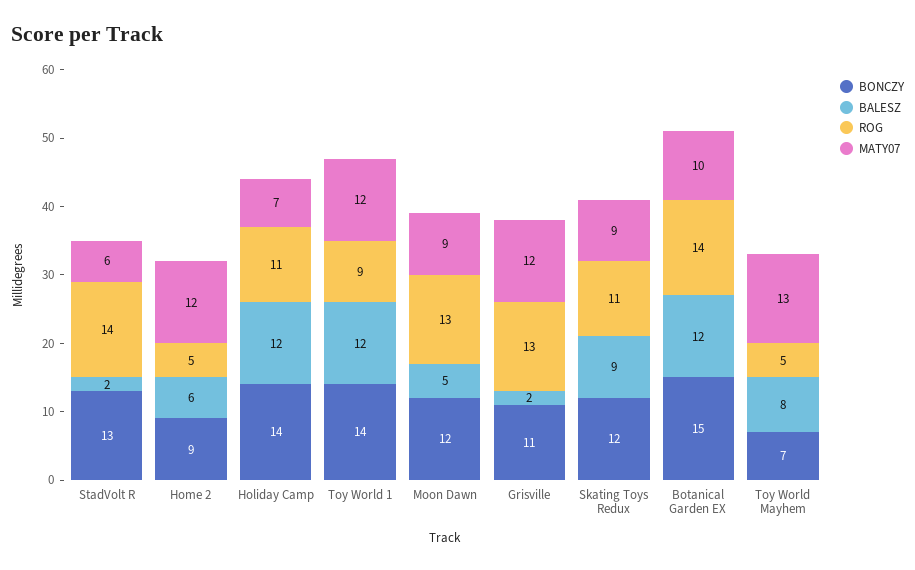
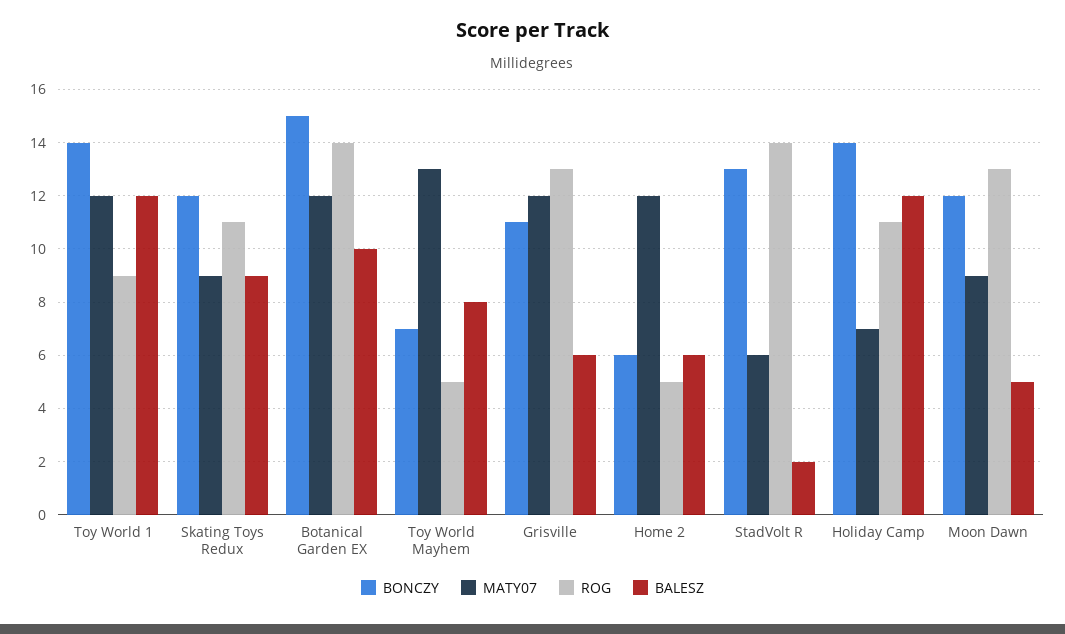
  {
    "BONCZY": {
      "StadVolt R": 13,
-     "Home 2": 9,
+     "Home 2": 6,
      "Holiday Camp": 14,
      "Toy World 1": 14,
      "Moon Dawn": 12,
      "Grisville": 11,
      "Skating Toys Redux": 12,
      "Botanical Garden EX": 15,
      "Toy World Mayhem": 7
    },
    "BALESZ": {
      "StadVolt R": 2,
      "Home 2": 6,
      "Holiday Camp": 12,
      "Toy World 1": 12,
      "Moon Dawn": 5,
-     "Grisville": 2,
+     "Grisville": 6,
      "Skating Toys Redux": 9,
-     "Botanical Garden EX": 12,
+     "Botanical Garden EX": 10,
      "Toy World Mayhem": 8
    },
    "ROG": {
      "StadVolt R": 14,
      "Home 2": 5,
      "Holiday Camp": 11,
      "Toy World 1": 9,
      "Moon Dawn": 13,
      "Grisville": 13,
      "Skating Toys Redux": 11,
      "Botanical Garden EX": 14,
      "Toy World Mayhem": 5
    },
    "MATY07": {
      "StadVolt R": 6,
      "Home 2": 12,
      "Holiday Camp": 7,
      "Toy World 1": 12,
      "Moon Dawn": 9,
      "Grisville": 12,
      "Skating Toys Redux": 9,
-     "Botanical Garden EX": 10,
+     "Botanical Garden EX": 12,
      "Toy World Mayhem": 13
    }
  }

